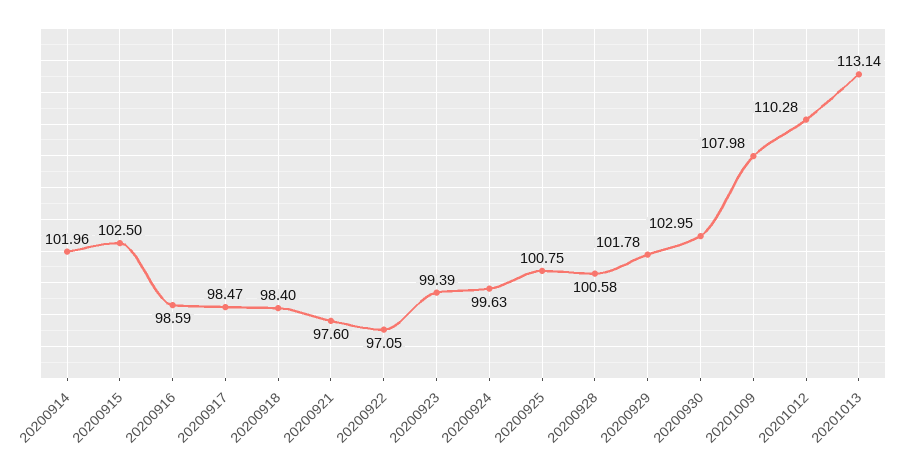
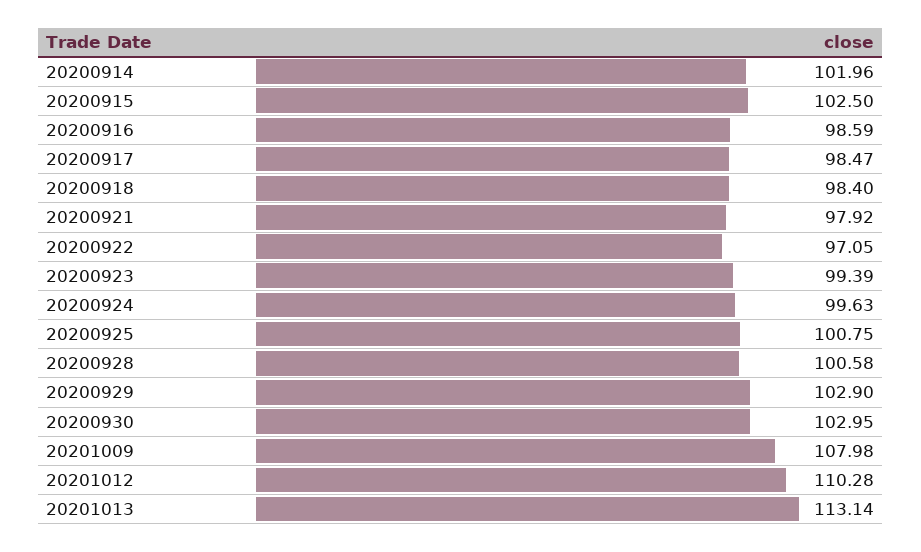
  {
    "20200914": 101.96,
    "20200915": 102.5,
    "20200916": 98.59,
    "20200917": 98.47,
    "20200918": 98.4,
-   "20200921": 97.6,
+   "20200921": 97.92,
    "20200922": 97.05,
    "20200923": 99.39,
    "20200924": 99.63,
    "20200925": 100.75,
    "20200928": 100.58,
-   "20200929": 101.78,
+   "20200929": 102.9,
    "20200930": 102.95,
    "20201009": 107.98,
    "20201012": 110.28,
    "20201013": 113.14
  }

